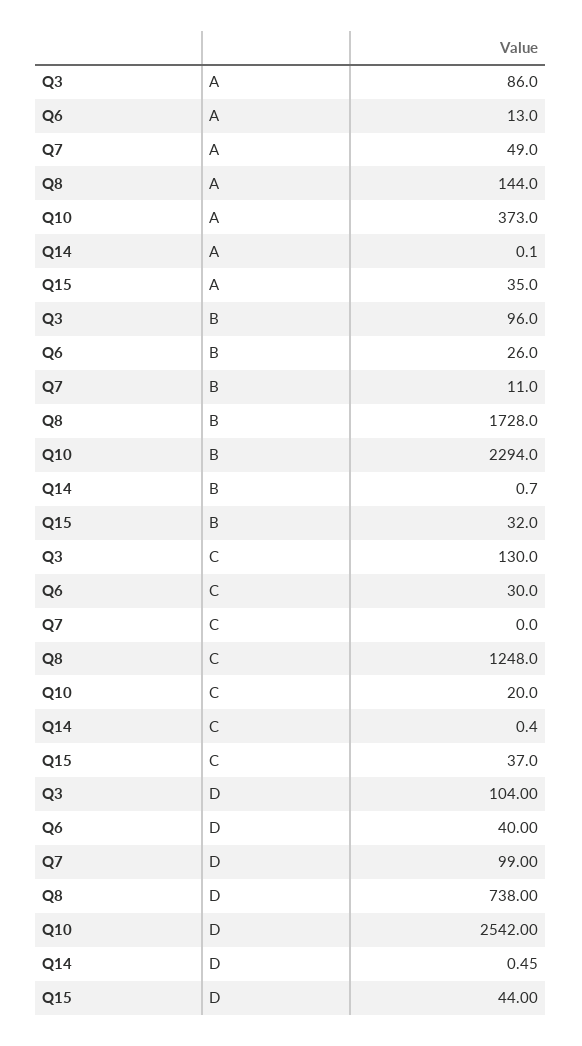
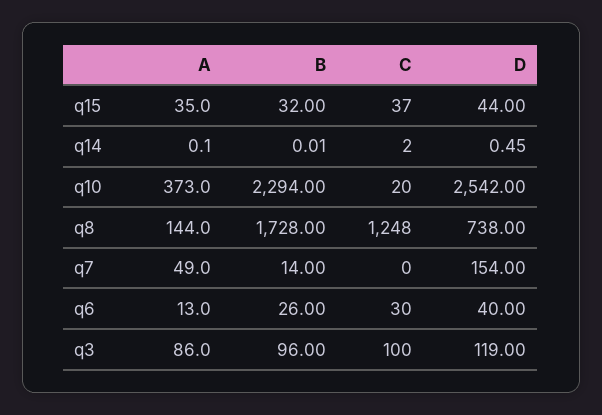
  {
    "Q3": {
      "A": 86,
      "B": 96,
-     "C": 130,
+     "C": 100,
-     "D": 104
+     "D": 119
    },
    "Q6": {
      "A": 13,
      "B": 26,
      "C": 30,
      "D": 40
    },
    "Q7": {
      "A": 49,
-     "B": 11,
+     "B": 14,
      "C": 0,
-     "D": 99
+     "D": 154
    },
    "Q8": {
      "A": 144,
      "B": 1728,
      "C": 1248,
      "D": 738
    },
    "Q10": {
      "A": 373,
      "B": 2294,
      "C": 20,
      "D": 2542
    },
    "Q14": {
      "A": 0.1,
-     "B": 0.7,
+     "B": 0.01,
-     "C": 0.4,
+     "C": 2,
      "D": 0.45
    },
    "Q15": {
      "A": 35,
      "B": 32,
      "C": 37,
      "D": 44
    }
  }

